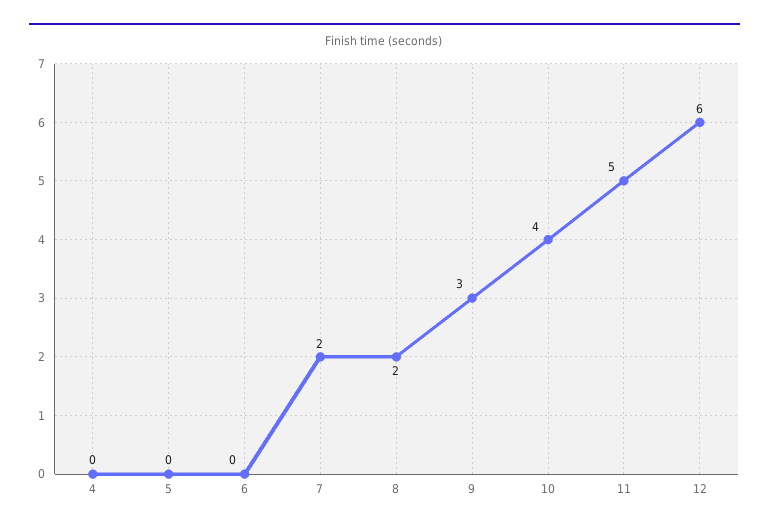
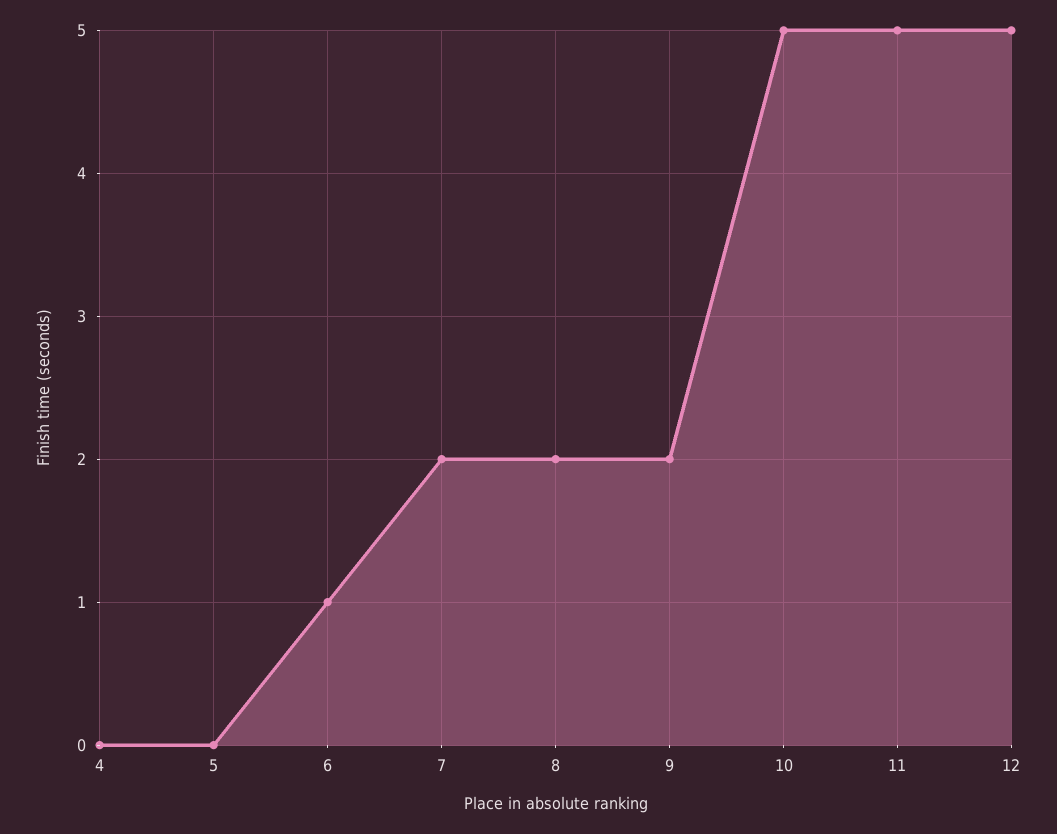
  {
    "4": 0,
    "5": 0,
-   "6": 0,
+   "6": 1,
    "7": 2,
    "8": 2,
-   "9": 3,
+   "9": 2,
-   "10": 4,
+   "10": 5,
    "11": 5,
-   "12": 6
+   "12": 5
  }

